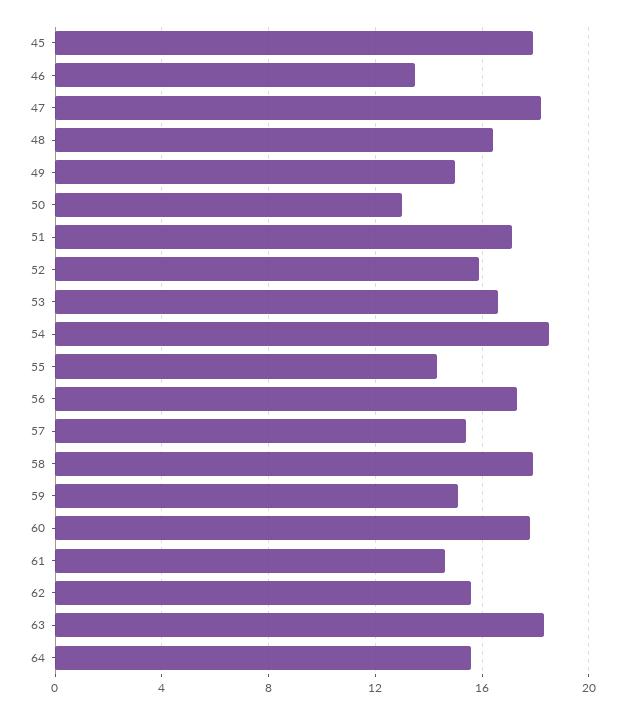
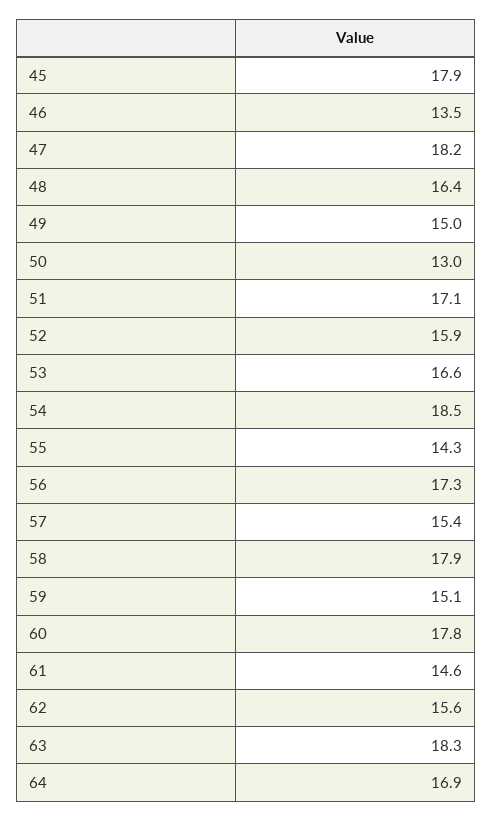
  {
    "45": 17.9,
    "46": 13.5,
    "47": 18.2,
    "48": 16.4,
    "49": 15,
    "50": 13,
    "51": 17.1,
    "52": 15.9,
    "53": 16.6,
    "54": 18.5,
    "55": 14.3,
    "56": 17.3,
    "57": 15.4,
    "58": 17.9,
    "59": 15.1,
    "60": 17.8,
    "61": 14.6,
    "62": 15.6,
    "63": 18.3,
-   "64": 15.5
+   "64": 16.9
  }

